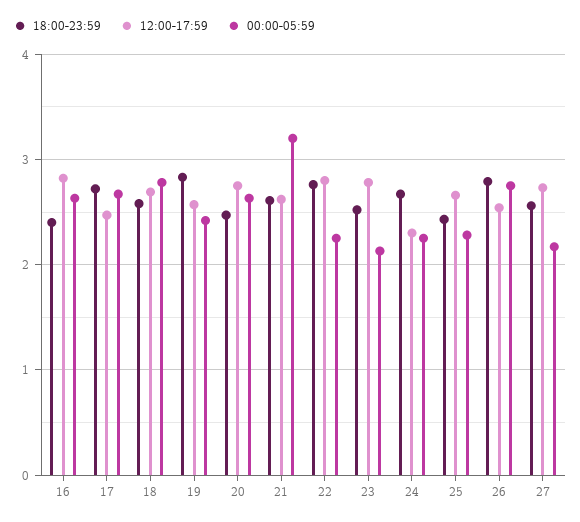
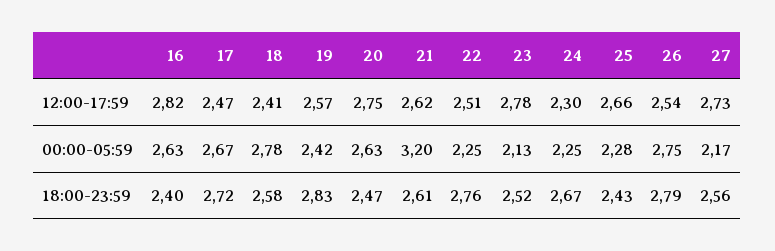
  {
    "18:00-23:59": {
      "16": 2.4,
      "17": 2.72,
      "18": 2.58,
      "19": 2.83,
      "20": 2.47,
      "21": 2.61,
      "22": 2.76,
      "23": 2.52,
      "24": 2.67,
      "25": 2.43,
      "26": 2.79,
      "27": 2.56
    },
    "12:00-17:59": {
      "16": 2.82,
      "17": 2.47,
-     "18": 2.7,
+     "18": 2.41,
      "19": 2.57,
      "20": 2.75,
      "21": 2.62,
-     "22": 2.8,
+     "22": 2.51,
      "23": 2.78,
      "24": 2.3,
      "25": 2.66,
      "26": 2.54,
      "27": 2.73
    },
    "00:00-05:59": {
      "16": 2.63,
      "17": 2.67,
      "18": 2.78,
      "19": 2.42,
      "20": 2.63,
      "21": 3.2,
      "22": 2.25,
      "23": 2.13,
      "24": 2.25,
      "25": 2.28,
      "26": 2.75,
      "27": 2.17
    }
  }

